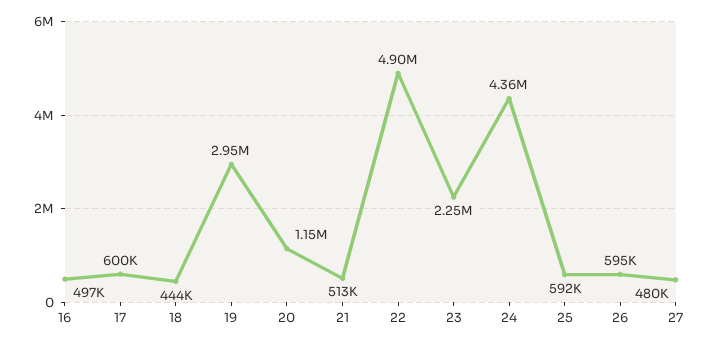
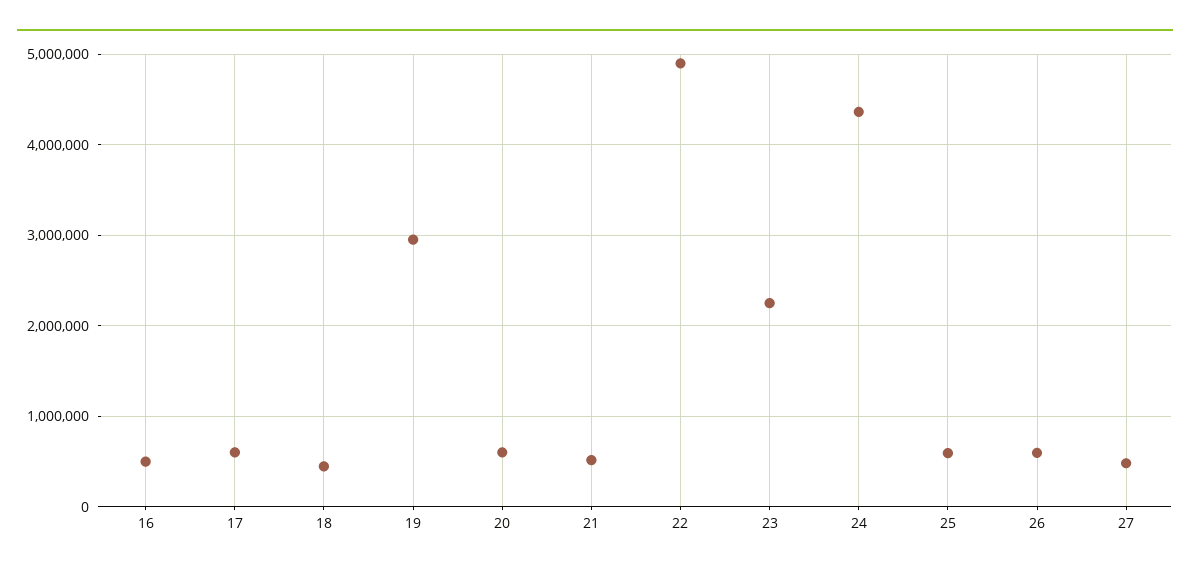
  {
    "16": 497000,
    "17": 600000,
    "18": 444000,
    "19": 2950000,
-   "20": 1150000,
+   "20": 600000,
    "21": 513000,
    "22": 4900000,
    "23": 2250000,
    "24": 4360000,
    "25": 592000,
    "26": 595000,
    "27": 480000
  }

